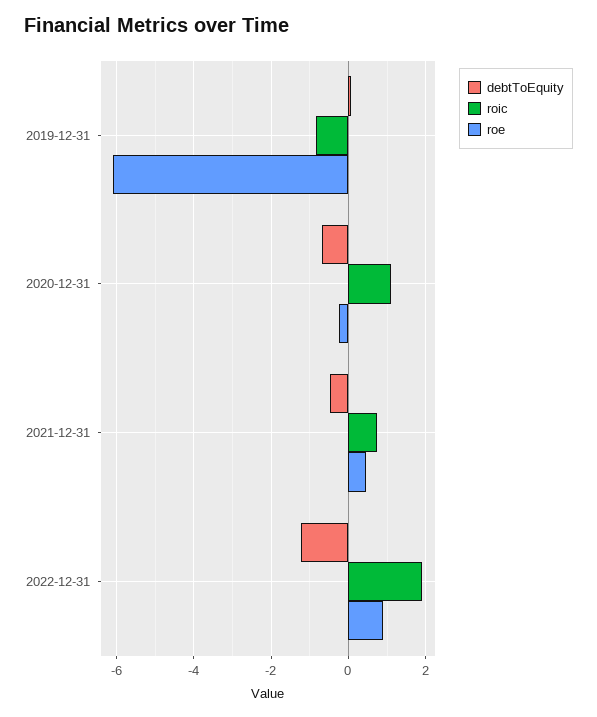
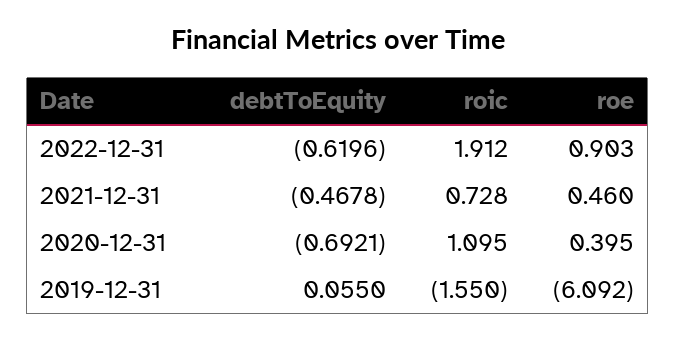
  {
    "debtToEquity": {
      "2019-12-31": 0.055,
      "2020-12-31": -0.6921,
      "2021-12-31": -0.4678,
-     "2022-12-31": -1.2
+     "2022-12-31": -0.6196
    },
    "roic": {
-     "2019-12-31": -0.8,
+     "2019-12-31": -1.55,
      "2020-12-31": 1.095,
      "2021-12-31": 0.728,
      "2022-12-31": 1.912
    },
    "roe": {
      "2019-12-31": -6.092,
-     "2020-12-31": -0.2,
+     "2020-12-31": 0.395,
      "2021-12-31": 0.46,
      "2022-12-31": 0.903
    }
  }

